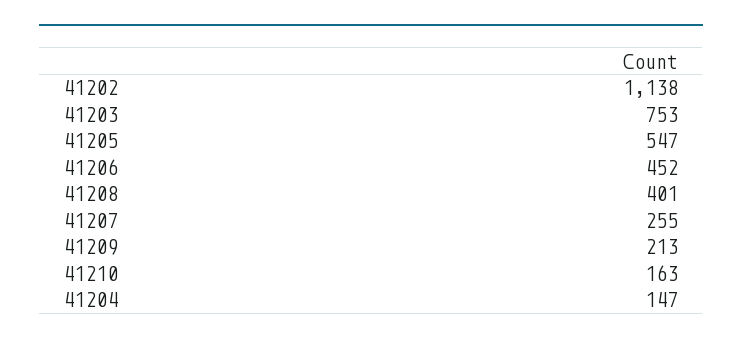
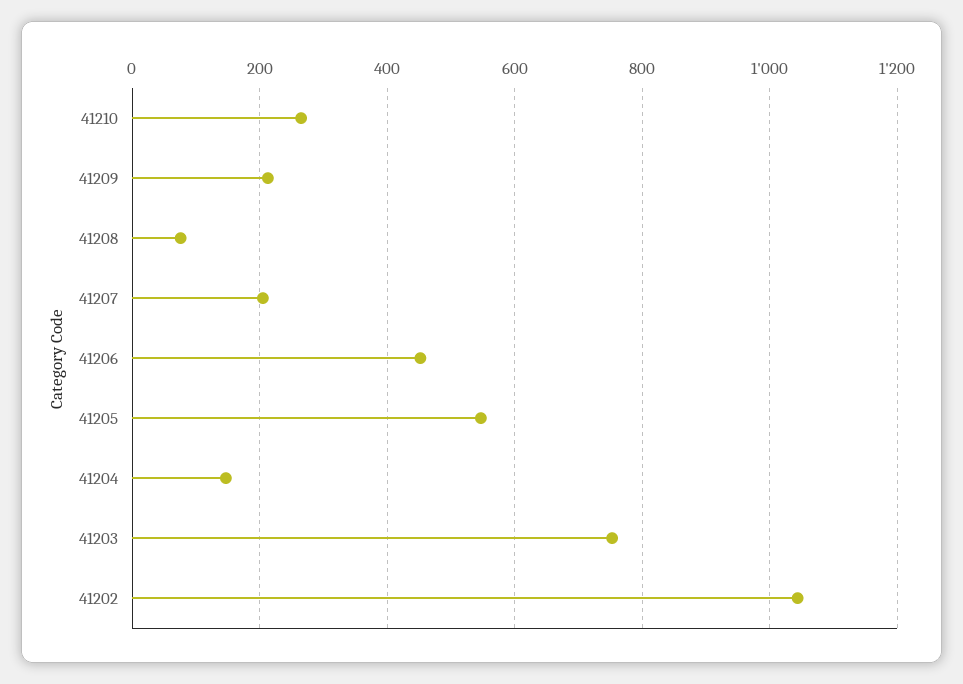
  {
-   "41202": 1138,
+   "41202": 1040,
    "41203": 753,
    "41205": 547,
    "41206": 452,
-   "41208": 401,
+   "41208": 80,
-   "41207": 255,
+   "41207": 200,
    "41209": 213,
-   "41210": 163,
+   "41210": 260,
    "41204": 147
  }

